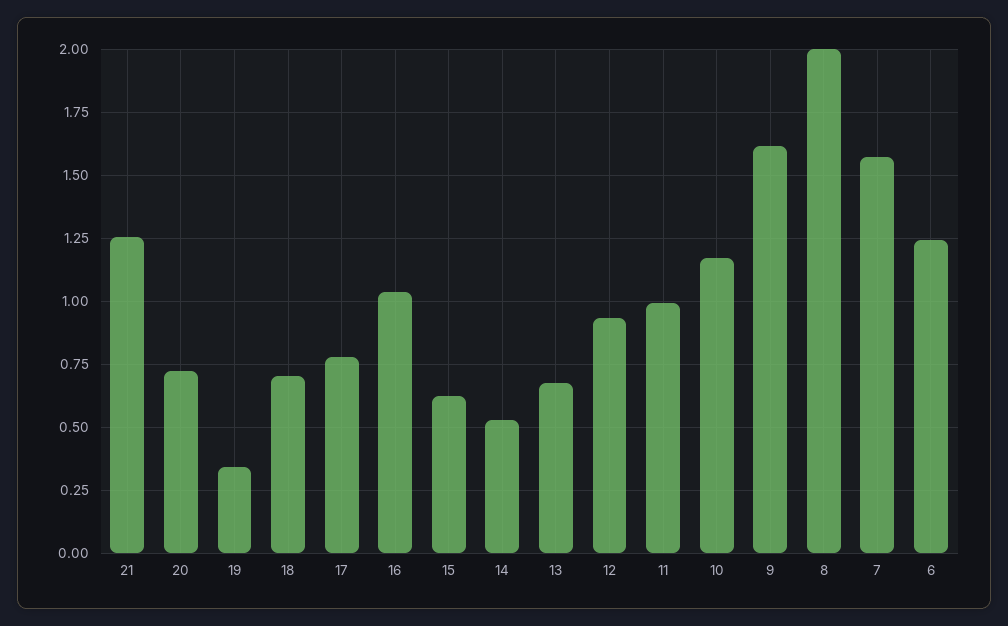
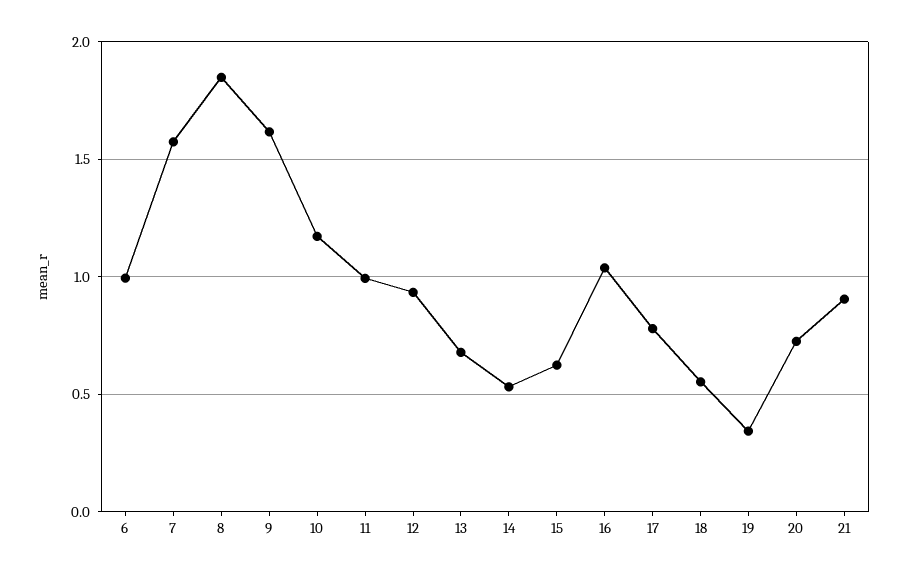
  {
-   "21": 1.25,
+   "21": 0.9,
    "20": 0.725,
    "19": 0.35,
-   "18": 0.7,
+   "18": 0.55,
    "17": 0.775,
    "16": 1.025,
    "15": 0.625,
    "14": 0.525,
    "13": 0.675,
    "12": 0.925,
    "11": 1,
    "10": 1.175,
    "9": 1.625,
-   "8": 2,
+   "8": 1.85,
    "7": 1.575,
-   "6": 1.25
+   "6": 1
  }

